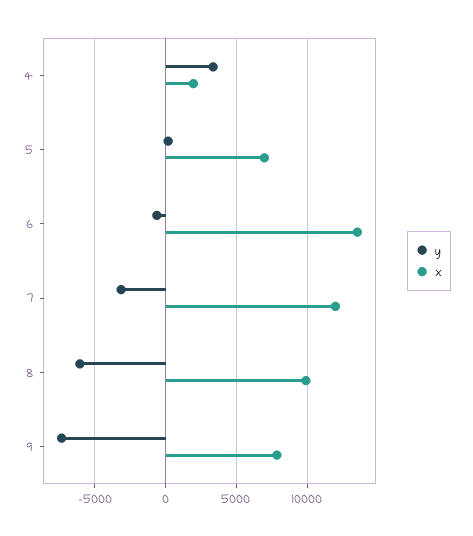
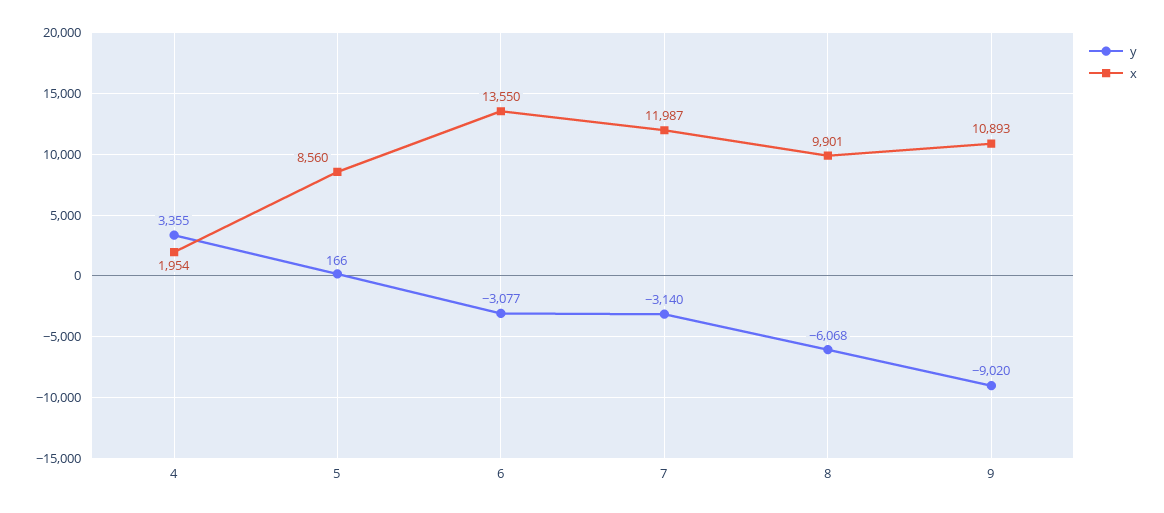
  {
    "y": {
      "4": 3355,
      "5": 166,
-     "6": -500,
+     "6": -3077,
      "7": -3140,
      "8": -6068,
-     "9": -7500
+     "9": -9020
    },
    "x": {
      "4": 1954,
-     "5": 7000,
+     "5": 8560,
      "6": 13550,
      "7": 11987,
      "8": 9901,
-     "9": 8000
+     "9": 10893
    }
  }

